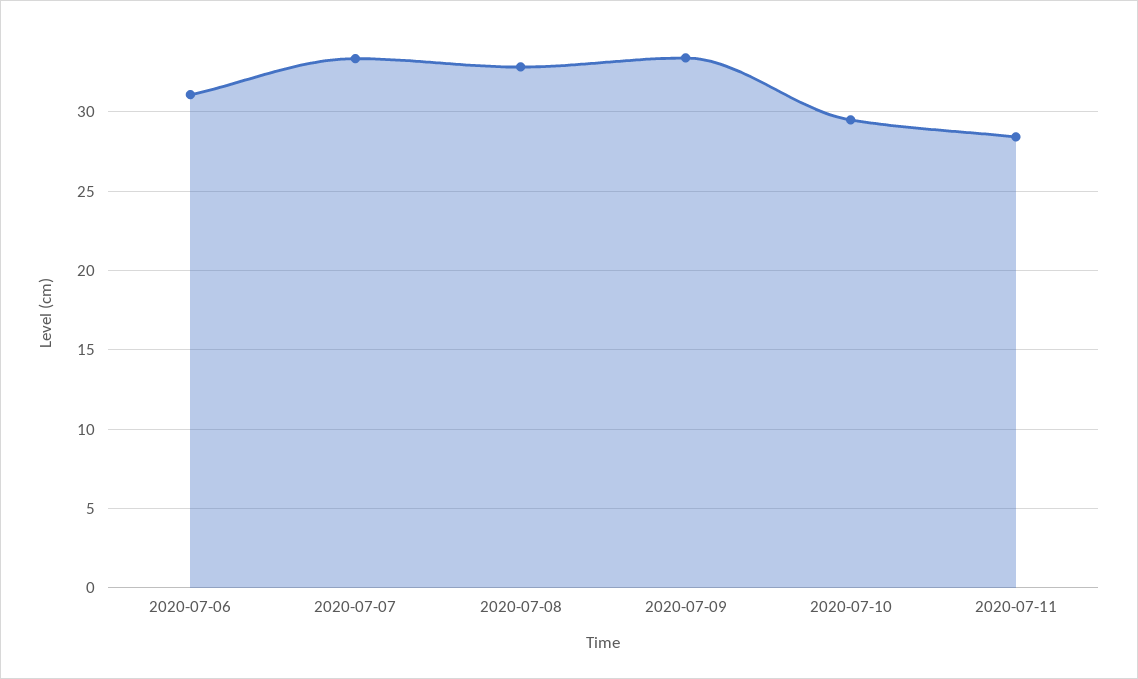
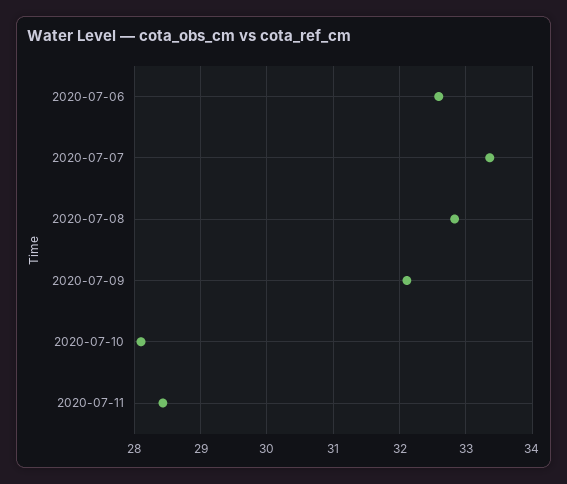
  {
-   "2020-07-06": 31,
+   "2020-07-06": 32.6,
    "2020-07-07": 33.4,
    "2020-07-08": 32.8,
-   "2020-07-09": 33.5,
+   "2020-07-09": 32.1,
-   "2020-07-10": 29.5,
+   "2020-07-10": 28.1,
    "2020-07-11": 28.4
  }

